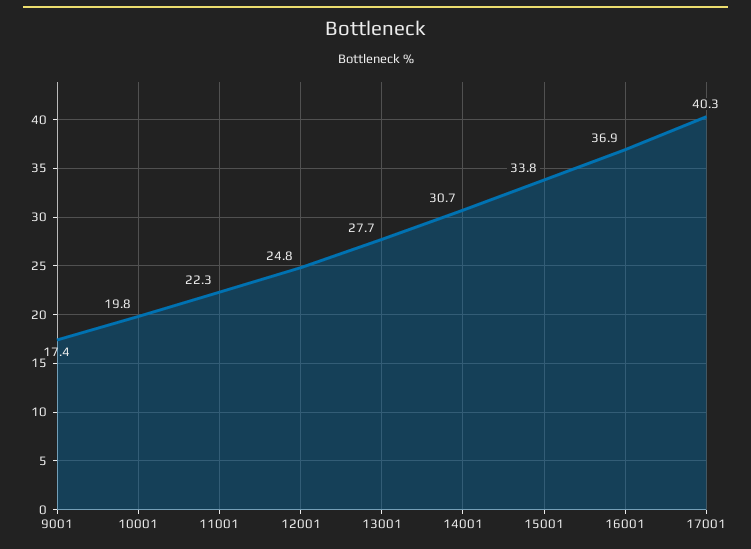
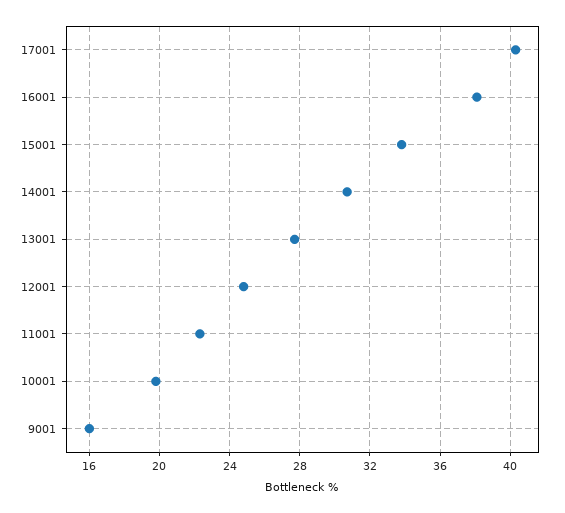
  {
-   "9001": 17.4,
+   "9001": 16,
    "10001": 19.8,
    "11001": 22.3,
    "12001": 24.8,
    "13001": 27.7,
    "14001": 30.7,
    "15001": 33.8,
-   "16001": 36.9,
+   "16001": 38,
    "17001": 40.3
  }

